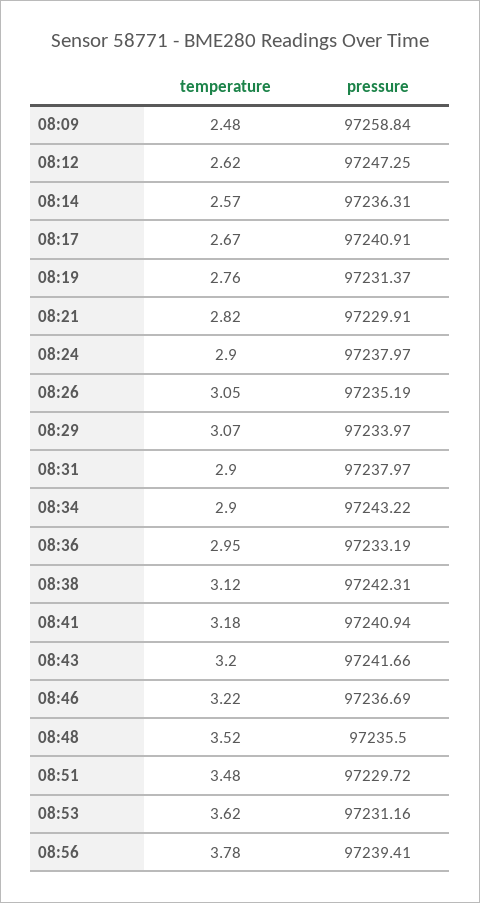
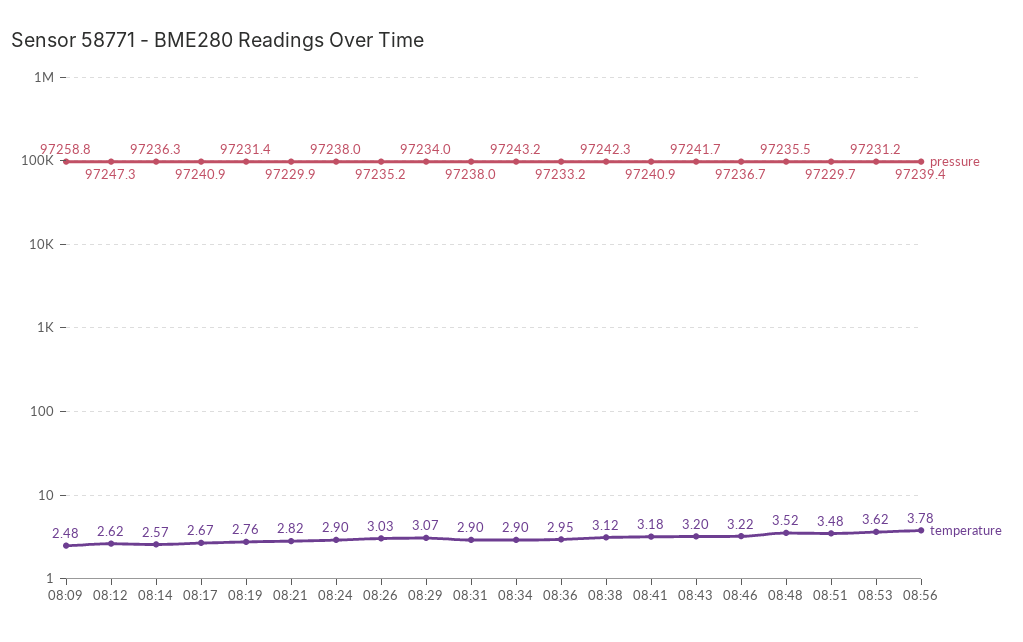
  {
    "temperature": {
      "08:09": 2.48,
      "08:12": 2.62,
      "08:14": 2.57,
      "08:17": 2.67,
      "08:19": 2.76,
      "08:21": 2.82,
      "08:24": 2.9,
-     "08:26": 3.05,
+     "08:26": 3.03,
      "08:29": 3.07,
      "08:31": 2.9,
      "08:34": 2.9,
      "08:36": 2.95,
      "08:38": 3.12,
      "08:41": 3.18,
      "08:43": 3.2,
      "08:46": 3.22,
      "08:48": 3.52,
      "08:51": 3.48,
      "08:53": 3.62,
      "08:56": 3.78
    },
    "pressure": {
      "08:09": 97258.84,
      "08:12": 97247.25,
      "08:14": 97236.31,
      "08:17": 97240.91,
      "08:19": 97231.37,
      "08:21": 97229.91,
      "08:24": 97237.97,
      "08:26": 97235.19,
      "08:29": 97233.97,
      "08:31": 97237.97,
      "08:34": 97243.22,
      "08:36": 97233.19,
      "08:38": 97242.31,
      "08:41": 97240.94,
      "08:43": 97241.66,
      "08:46": 97236.69,
      "08:48": 97235.5,
      "08:51": 97229.72,
      "08:53": 97231.16,
      "08:56": 97239.41
    }
  }

